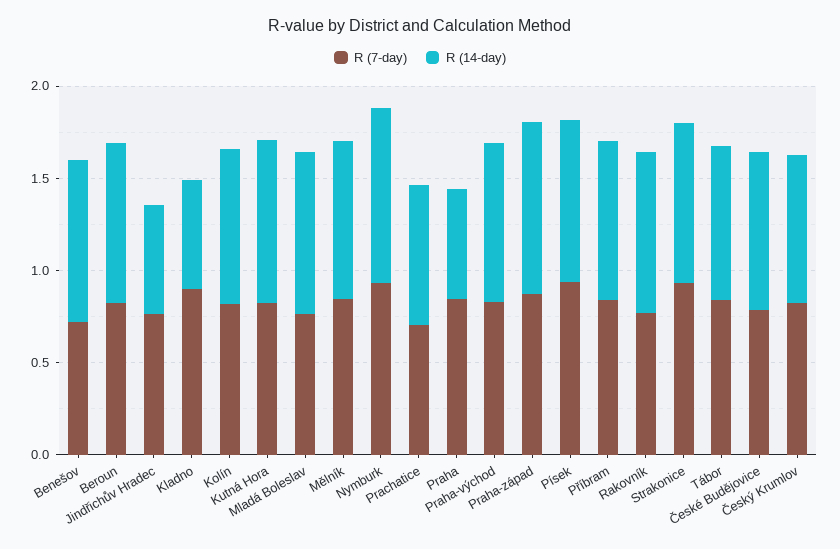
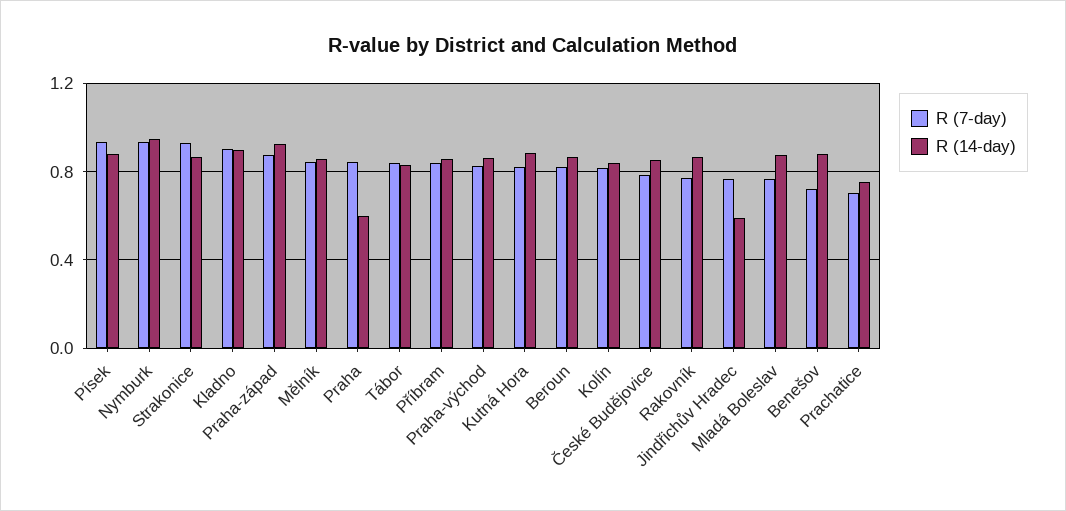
  {
    "R (7-day)": {
      "Benešov": 0.7,
      "Beroun": 0.8,
      "Jindřichův Hradec": 0.75,
      "Kladno": 0.9,
      "Kolín": 0.8,
      "Kutná Hora": 0.8,
      "Mladá Boleslav": 0.75,
      "Mělník": 0.85,
      "Nymburk": 0.95,
      "Prachatice": 0.7,
      "Praha": 0.85,
      "Praha-východ": 0.85,
      "Praha-západ": 0.85,
      "Písek": 0.95,
      "Příbram": 0.85,
      "Rakovník": 0.75,
      "Strakonice": 0.95,
      "Tábor": 0.85,
-     "České Budějovice": 0.8,
+     "České Budějovice": 0.8
-     "Český Krumlov": 0.8
    },
    "R (14-day)": {
      "Benešov": 0.9,
      "Beroun": 0.85,
      "Jindřichův Hradec": 0.6,
-     "Kladno": 0.6,
+     "Kladno": 0.9,
      "Kolín": 0.85,
      "Kutná Hora": 0.9,
      "Mladá Boleslav": 0.85,
      "Mělník": 0.85,
      "Nymburk": 0.95,
      "Prachatice": 0.75,
      "Praha": 0.6,
      "Praha-východ": 0.85,
      "Praha-západ": 0.95,
      "Písek": 0.9,
      "Příbram": 0.85,
      "Rakovník": 0.85,
      "Strakonice": 0.85,
      "Tábor": 0.85,
-     "České Budějovice": 0.85,
+     "České Budějovice": 0.85
-     "Český Krumlov": 0.8
    }
  }

